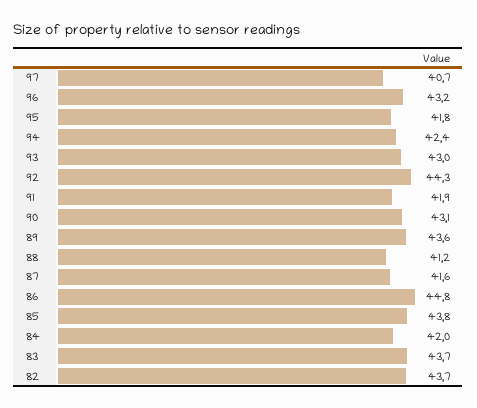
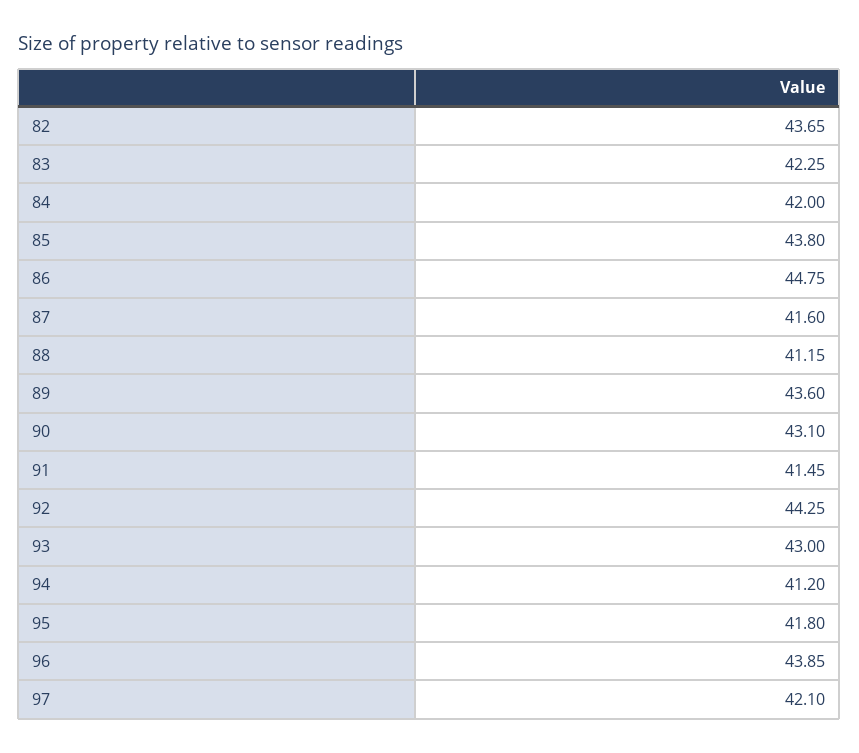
  {
-   "97": 40.7,
+   "97": 42.1,
-   "96": 43.2,
+   "96": 43.85,
    "95": 41.8,
-   "94": 42.4,
+   "94": 41.2,
    "93": 43,
    "92": 44.25,
-   "91": 41.9,
+   "91": 41.45,
    "90": 43.1,
    "89": 43.6,
    "88": 41.15,
    "87": 41.6,
    "86": 44.75,
    "85": 43.8,
    "84": 42,
-   "83": 43.7,
+   "83": 42.25,
    "82": 43.65
  }

